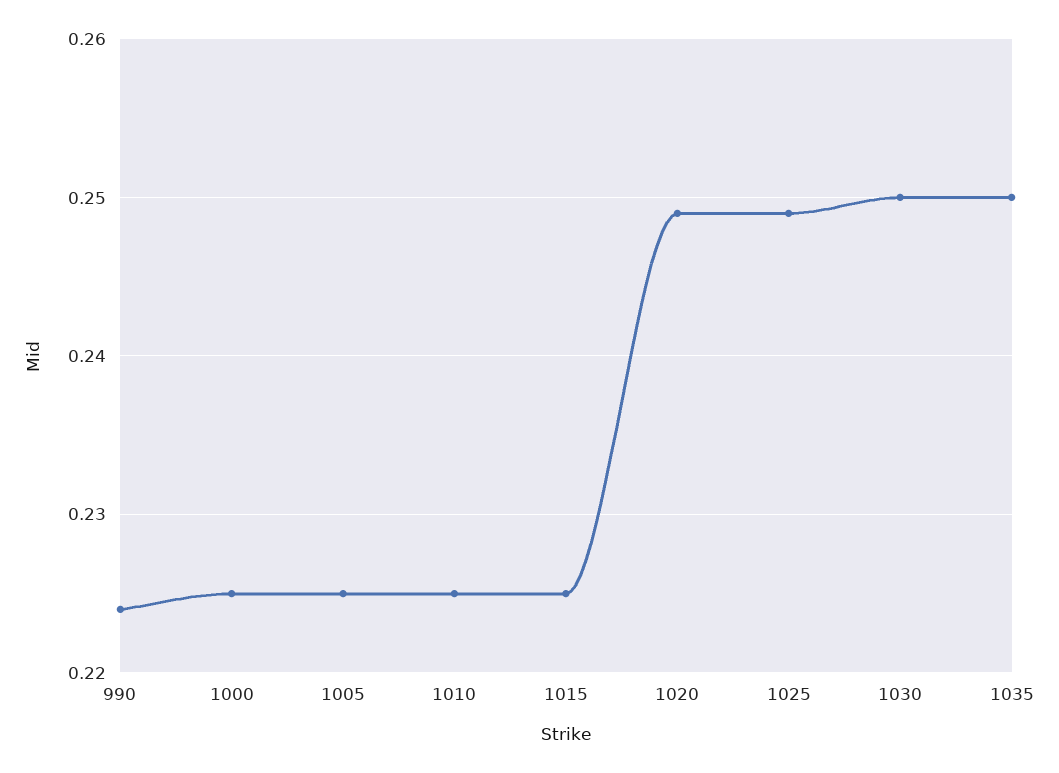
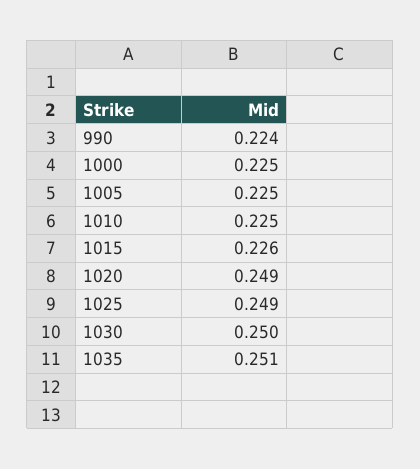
  {
    "990": 0.224,
    "1000": 0.225,
    "1005": 0.225,
    "1010": 0.225,
-   "1015": 0.225,
+   "1015": 0.226,
    "1020": 0.249,
    "1025": 0.249,
    "1030": 0.25,
-   "1035": 0.25
+   "1035": 0.251
  }

